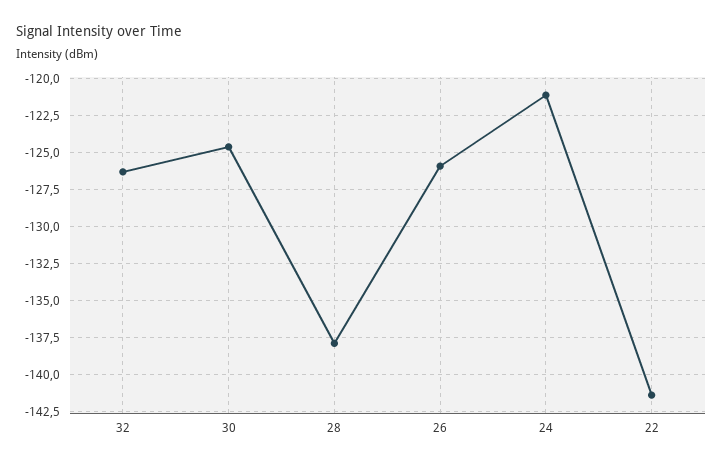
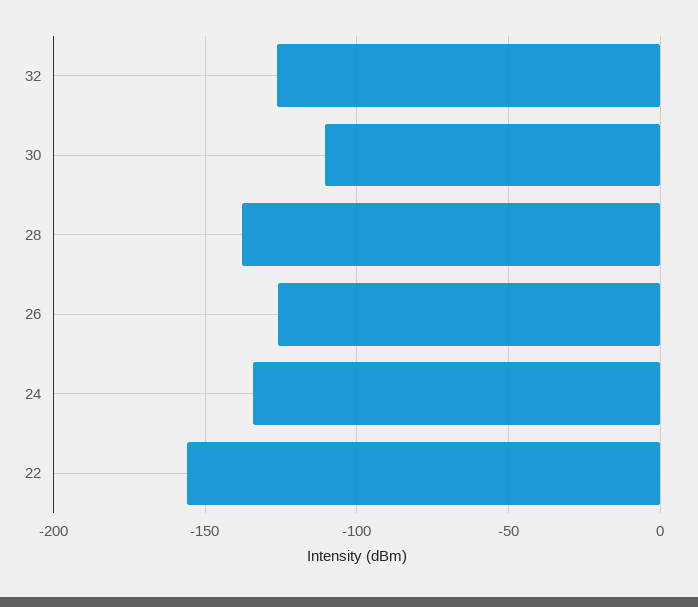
  {
    "32": -126.5,
-   "30": -124.5,
+   "30": -110,
    "28": -138,
    "26": -126,
-   "24": -121,
+   "24": -135,
-   "22": -141.5
+   "22": -155
  }

